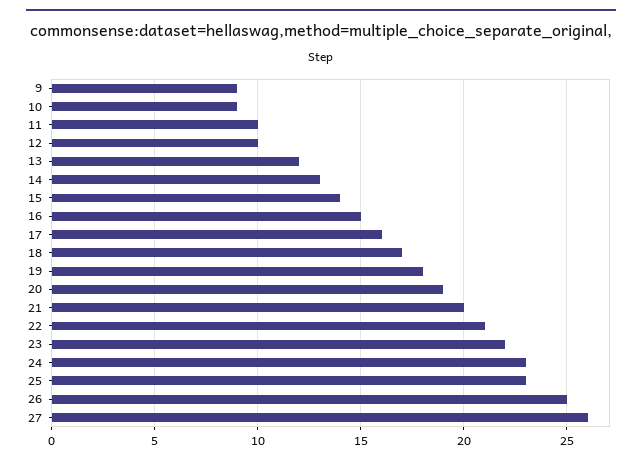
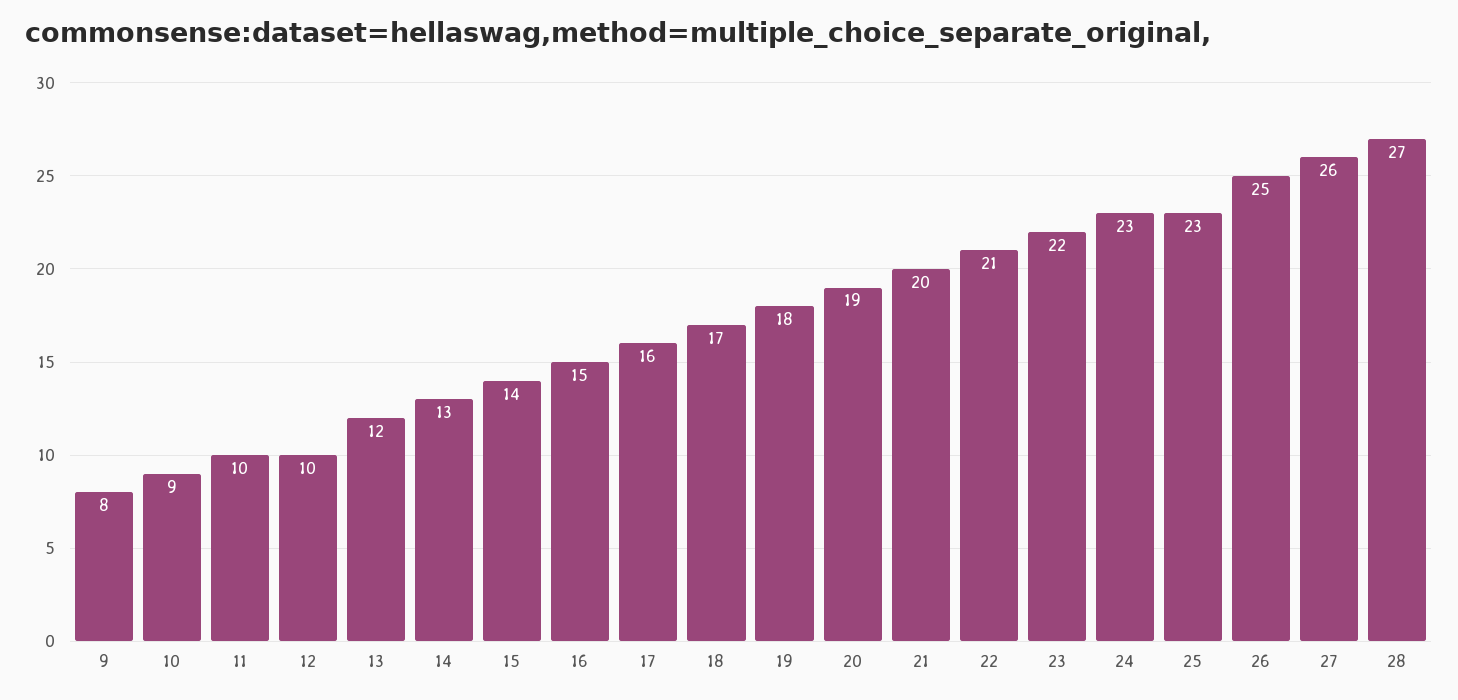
  {
-   "9": 9,
+   "9": 8,
    "10": 9,
    "11": 10,
    "12": 10,
    "13": 12,
    "14": 13,
    "15": 14,
    "16": 15,
    "17": 16,
    "18": 17,
    "19": 18,
    "20": 19,
    "21": 20,
    "22": 21,
    "23": 22,
    "24": 23,
    "25": 23,
    "26": 25,
-   "27": 26
+   "27": 26,
+   "28": 27
  }

